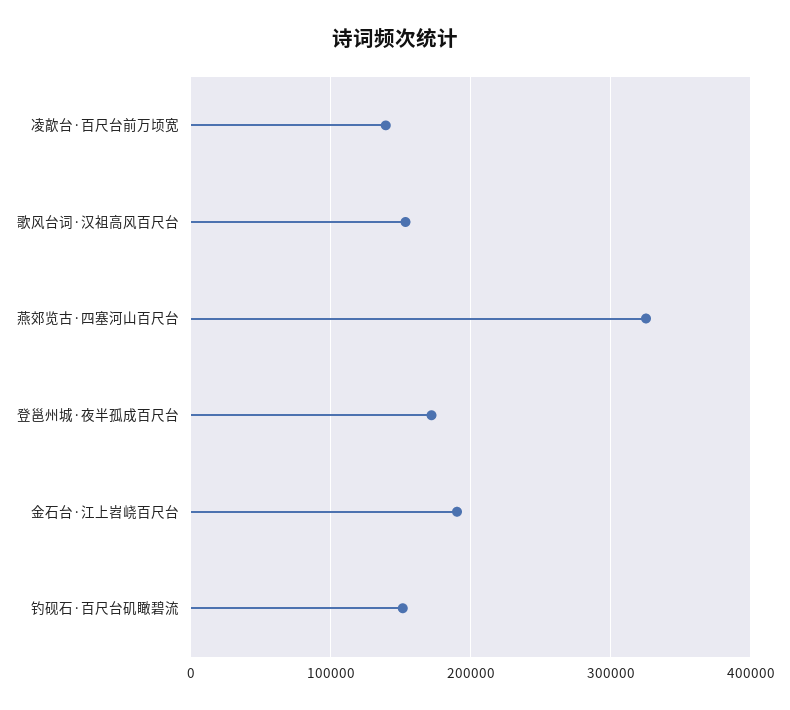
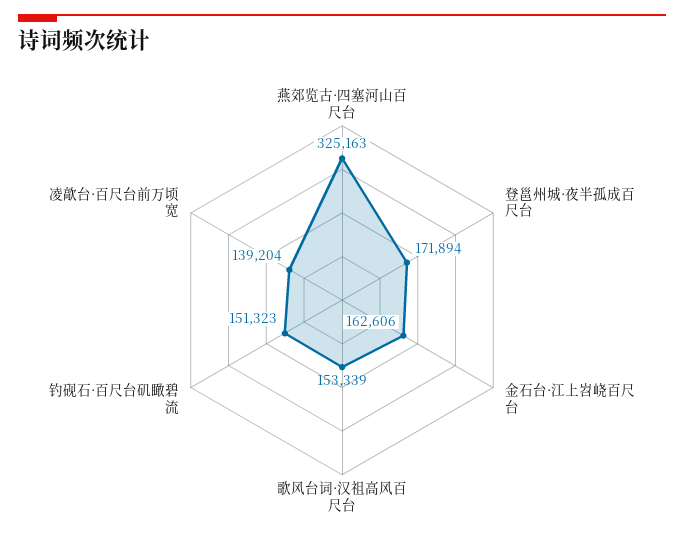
  {
    "凌歊台·百尺台前万顷宽": 139204,
    "歌风台词·汉祖高风百尺台": 153339,
    "燕郊览古·四塞河山百尺台": 325163,
    "登邕州城·夜半孤成百尺台": 171894,
-   "金石台·江上岧峣百尺台": 190000,
+   "金石台·江上岧峣百尺台": 162606,
    "钓砚石·百尺台矶瞰碧流": 151323
  }

